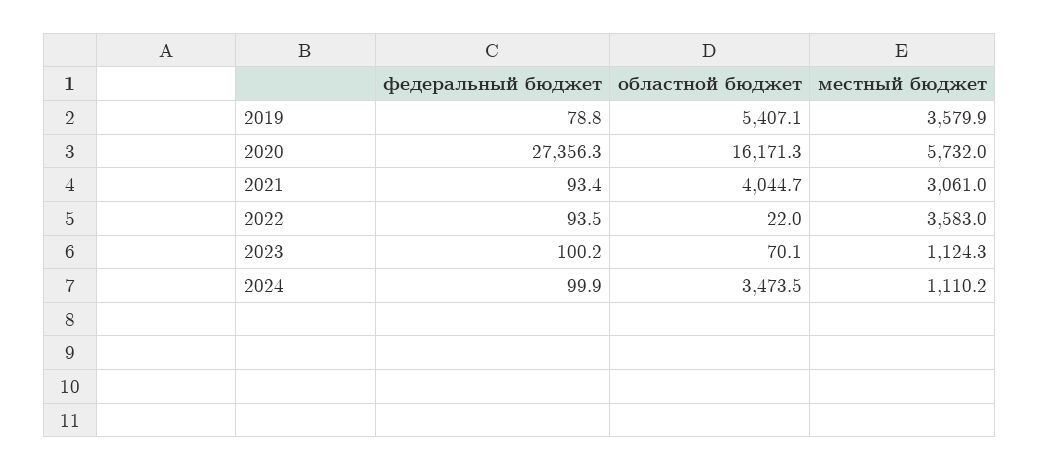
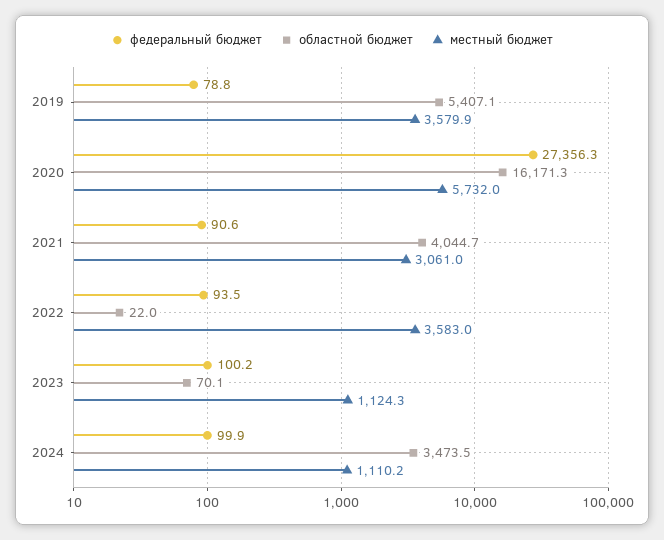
  {
    "федеральный бюджет": {
      "2019": 78.8,
      "2020": 27356.3,
-     "2021": 93.4,
+     "2021": 90.6,
      "2022": 93.5,
      "2023": 100.2,
      "2024": 99.9
    },
    "областной бюджет": {
      "2019": 5407.1,
      "2020": 16171.3,
      "2021": 4044.7,
      "2022": 22,
      "2023": 70.1,
      "2024": 3473.5
    },
    "местный бюджет": {
      "2019": 3579.9,
      "2020": 5732,
      "2021": 3061,
      "2022": 3583,
      "2023": 1124.3,
      "2024": 1110.2
    }
  }

